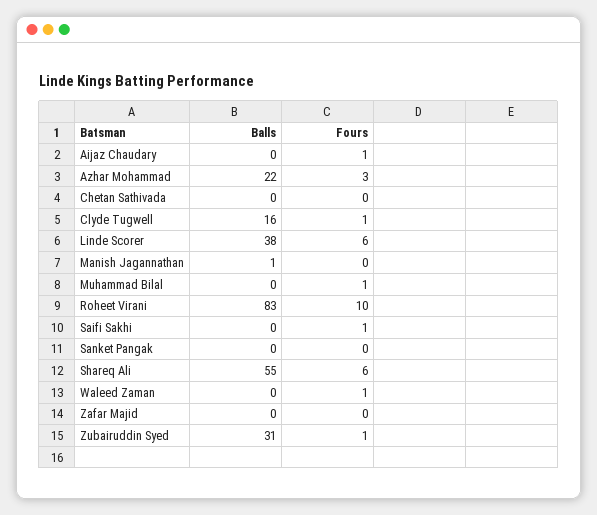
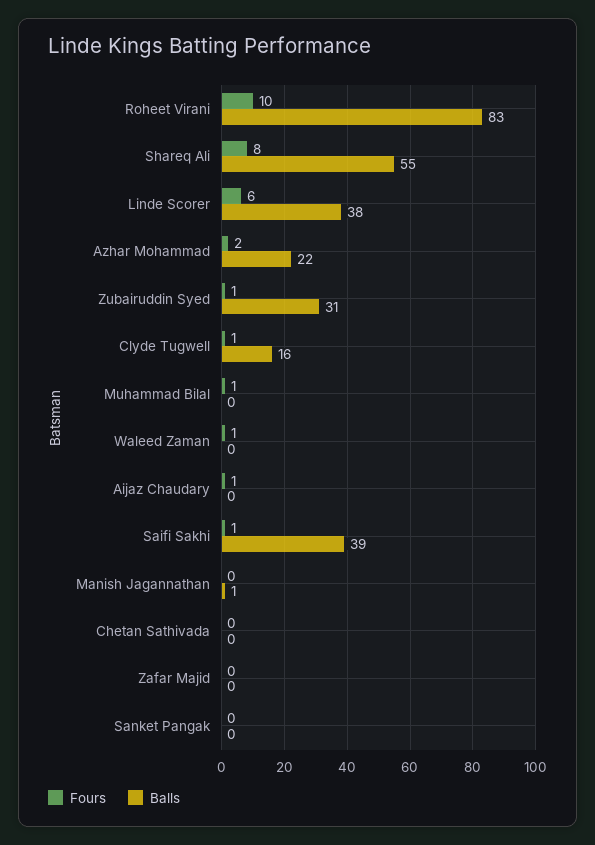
  {
    "Balls": {
      "Aijaz Chaudary": 0,
      "Azhar Mohammad": 22,
      "Chetan Sathivada": 0,
      "Clyde Tugwell": 16,
      "Linde Scorer": 38,
      "Manish Jagannathan": 1,
      "Muhammad Bilal": 0,
      "Roheet Virani": 83,
-     "Saifi Sakhi": 0,
+     "Saifi Sakhi": 39,
      "Sanket Pangak": 0,
      "Shareq Ali": 55,
      "Waleed Zaman": 0,
      "Zafar Majid": 0,
      "Zubairuddin Syed": 31
    },
    "Fours": {
      "Aijaz Chaudary": 1,
-     "Azhar Mohammad": 3,
+     "Azhar Mohammad": 2,
      "Chetan Sathivada": 0,
      "Clyde Tugwell": 1,
      "Linde Scorer": 6,
      "Manish Jagannathan": 0,
      "Muhammad Bilal": 1,
      "Roheet Virani": 10,
      "Saifi Sakhi": 1,
      "Sanket Pangak": 0,
-     "Shareq Ali": 6,
+     "Shareq Ali": 8,
      "Waleed Zaman": 1,
      "Zafar Majid": 0,
      "Zubairuddin Syed": 1
    }
  }

